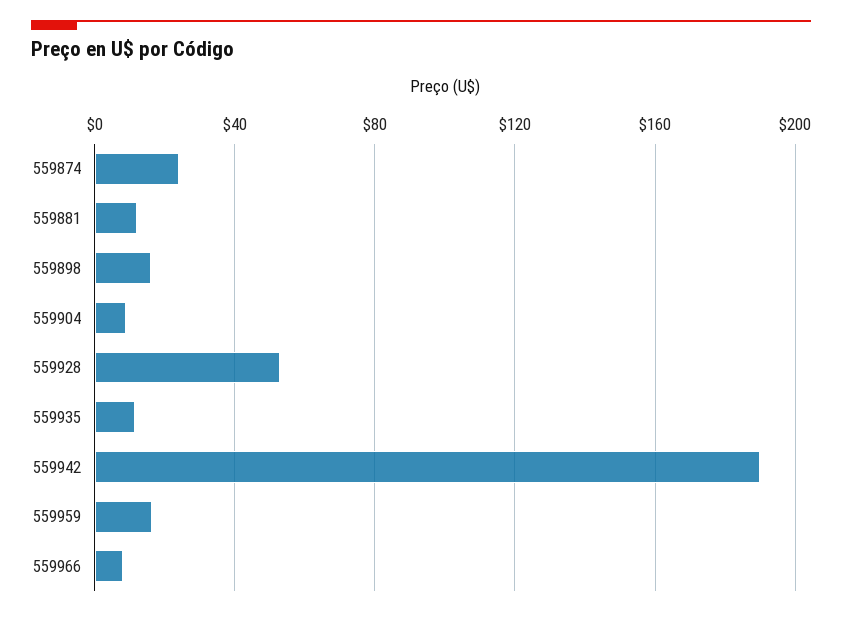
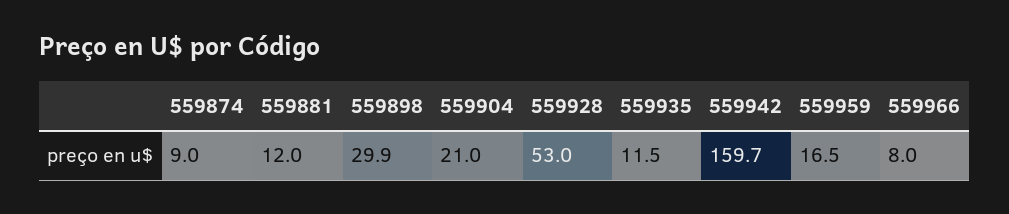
  {
-   "559874": 25,
+   "559874": 9,
    "559881": 12,
-   "559898": 15,
+   "559898": 29.9,
-   "559904": 10,
+   "559904": 21,
    "559928": 53,
    "559935": 11.5,
-   "559942": 190,
+   "559942": 159.7,
    "559959": 16.5,
    "559966": 8
  }

